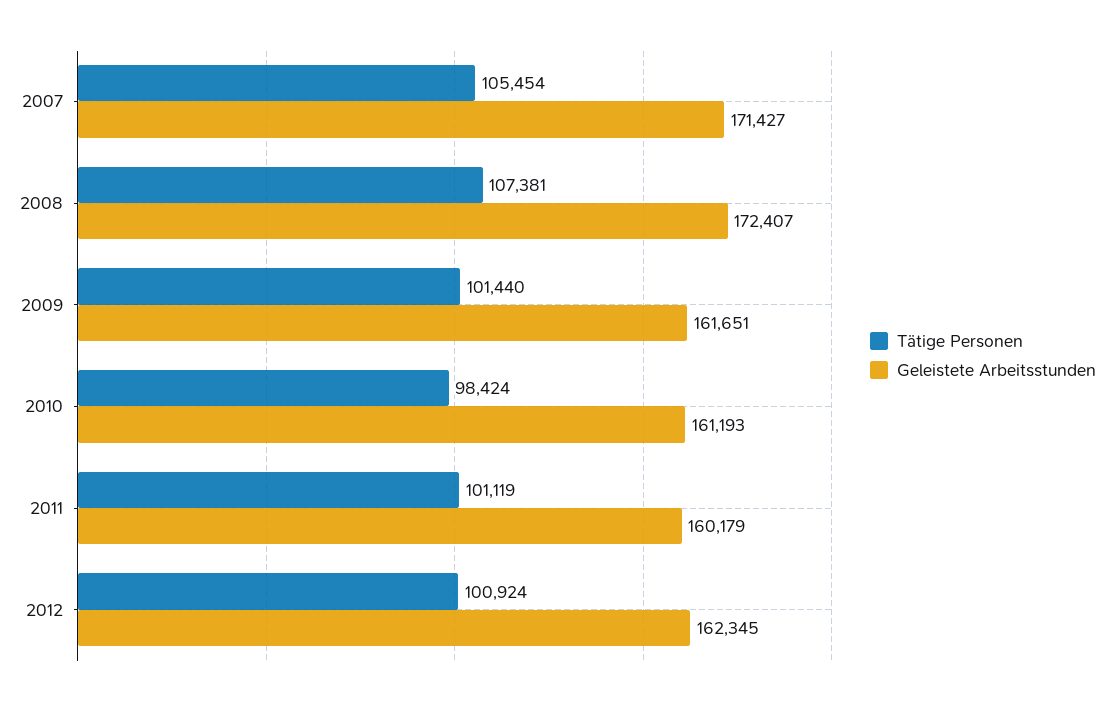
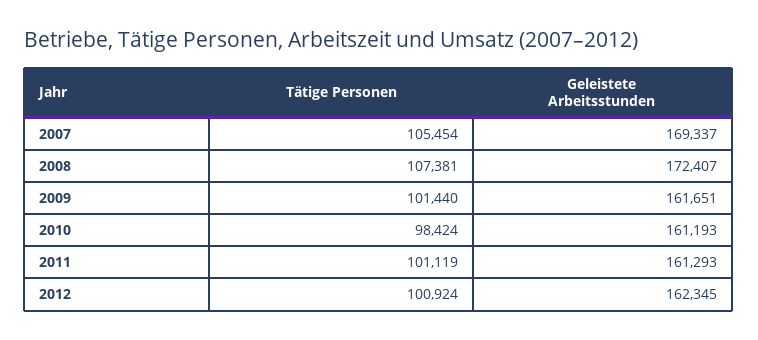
  {
    "Tätige Personen": {
      "2007": 105454,
      "2008": 107381,
      "2009": 101440,
      "2010": 98424,
      "2011": 101119,
      "2012": 100924
    },
    "Geleistete Arbeitsstunden": {
-     "2007": 171427,
+     "2007": 169337,
      "2008": 172407,
      "2009": 161651,
      "2010": 161193,
-     "2011": 160179,
+     "2011": 161293,
      "2012": 162345
    }
  }

